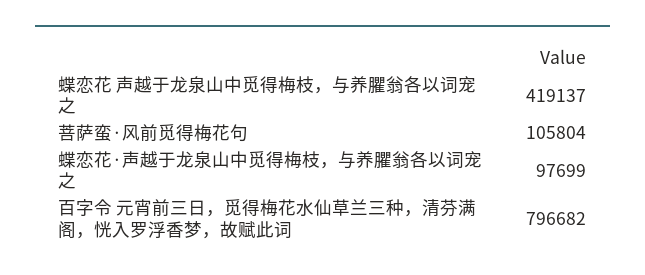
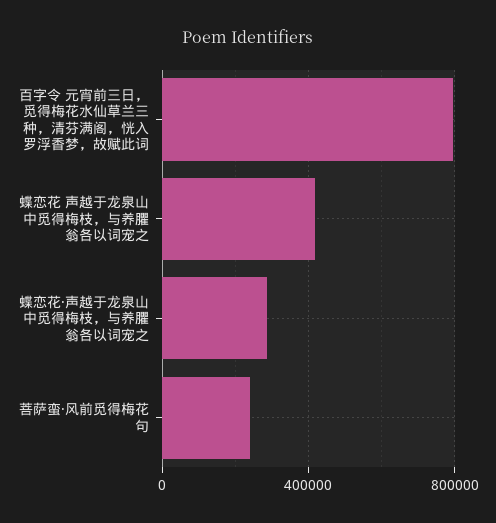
  {
    "蝶恋花 声越于龙泉山中觅得梅枝，与养臞翁各以词宠之": 419137,
-   "菩萨蛮·风前觅得梅花句": 105804,
+   "菩萨蛮·风前觅得梅花句": 250000,
-   "蝶恋花·声越于龙泉山中觅得梅枝，与养臞翁各以词宠之": 97699,
+   "蝶恋花·声越于龙泉山中觅得梅枝，与养臞翁各以词宠之": 300000,
    "百字令 元宵前三日，觅得梅花水仙草兰三种，清芬满阁，恍入罗浮香梦，故赋此词": 796682
  }

